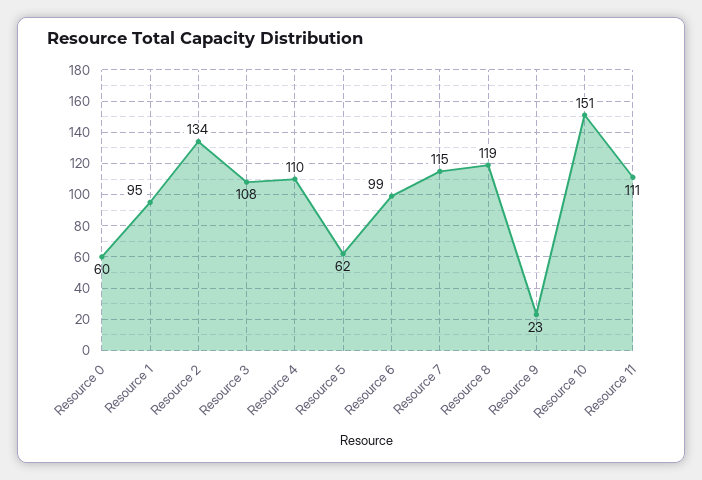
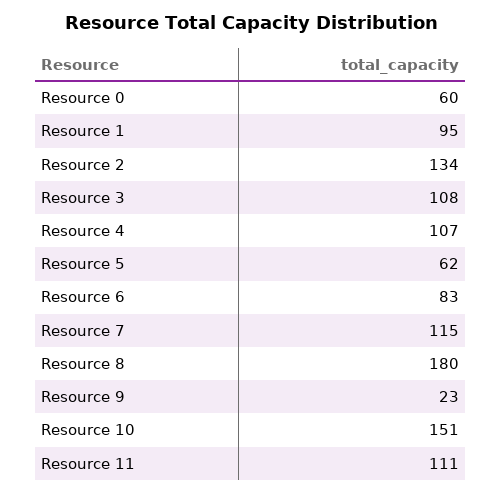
  {
    "Resource 0": 60,
    "Resource 1": 95,
    "Resource 2": 134,
    "Resource 3": 108,
-   "Resource 4": 110,
+   "Resource 4": 107,
    "Resource 5": 62,
-   "Resource 6": 99,
+   "Resource 6": 83,
    "Resource 7": 115,
-   "Resource 8": 119,
+   "Resource 8": 180,
    "Resource 9": 23,
    "Resource 10": 151,
    "Resource 11": 111
  }

